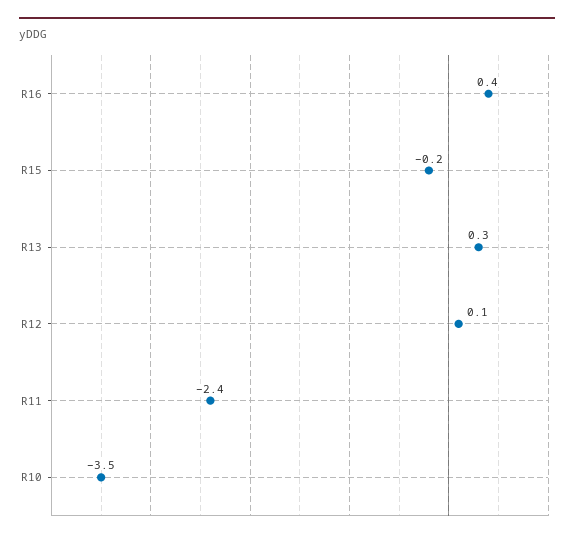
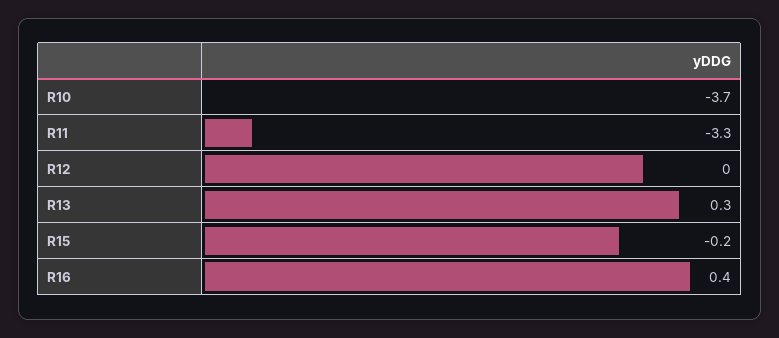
  {
    "R16": 0.4,
    "R15": -0.2,
    "R13": 0.3,
-   "R12": 0.1,
+   "R12": 0,
-   "R11": -2.4,
+   "R11": -3.3,
-   "R10": -3.5
+   "R10": -3.7
  }

